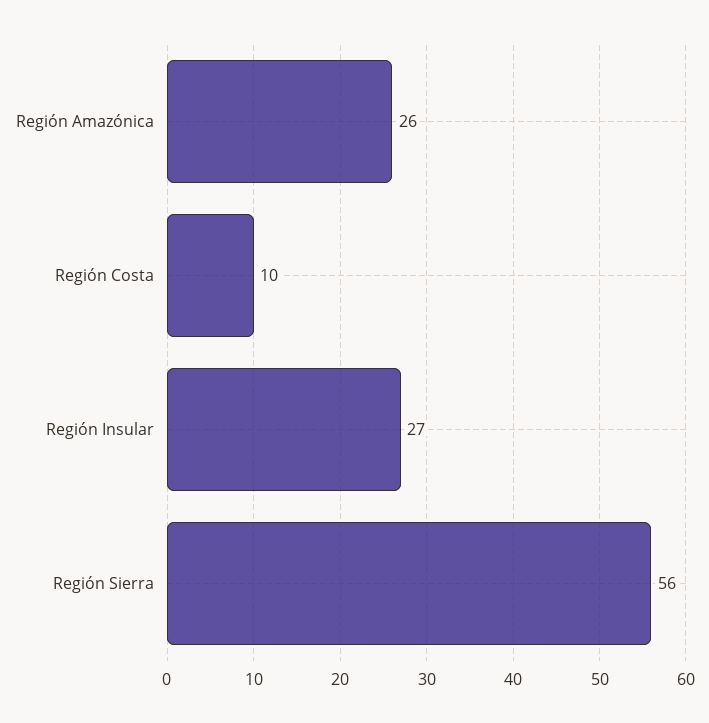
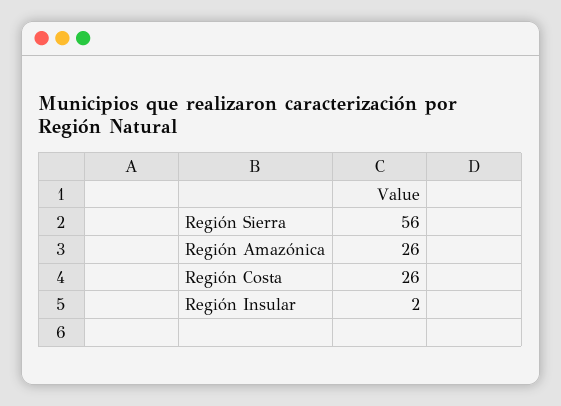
  {
    "Región Amazónica": 26,
-   "Región Costa": 10,
+   "Región Costa": 26,
-   "Región Insular": 27,
+   "Región Insular": 2,
    "Región Sierra": 56
  }

